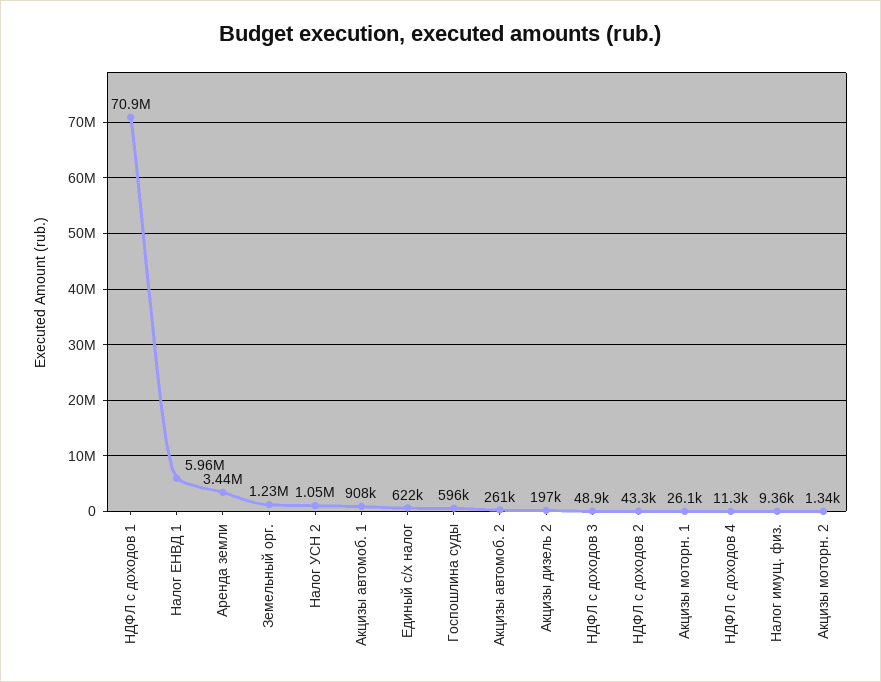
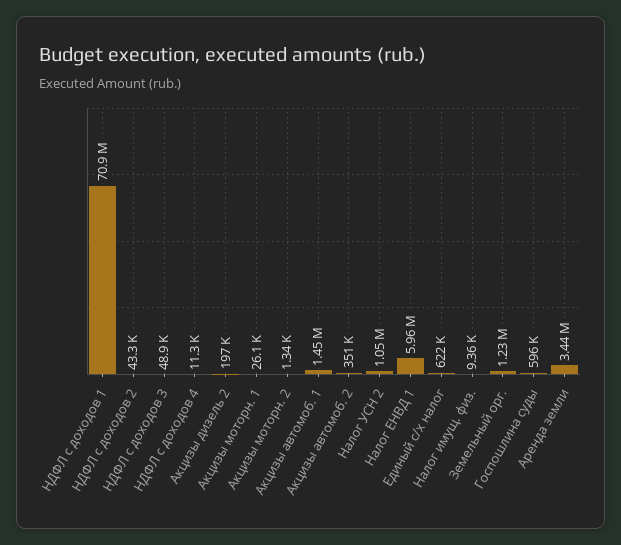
  {
    "НДФЛ с доходов 1": 70900000,
    "Налог ЕНВД 1": 5960000,
    "Аренда земли": 3440000,
    "Земельный орг.": 1230000,
    "Налог УСН 2": 1050000,
-   "Акцизы автомоб. 1": 908000,
+   "Акцизы автомоб. 1": 1450000,
    "Единый с/х налог": 622000,
    "Госпошлина суды": 596000,
-   "Акцизы автомоб. 2": 261000,
+   "Акцизы автомоб. 2": 351000,
    "Акцизы дизель 2": 197000,
    "НДФЛ с доходов 3": 48900,
    "НДФЛ с доходов 2": 43300,
    "Акцизы моторн. 1": 26100,
    "НДФЛ с доходов 4": 11300,
    "Налог имущ. физ.": 9360,
    "Акцизы моторн. 2": 1340
  }

